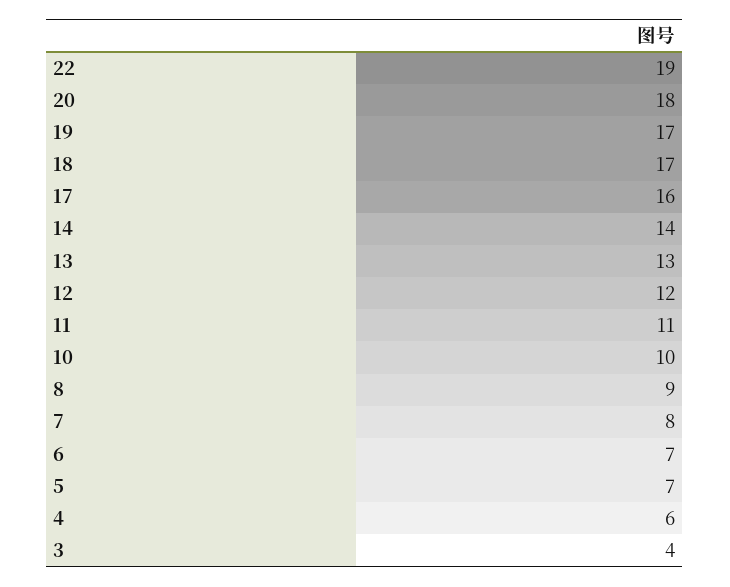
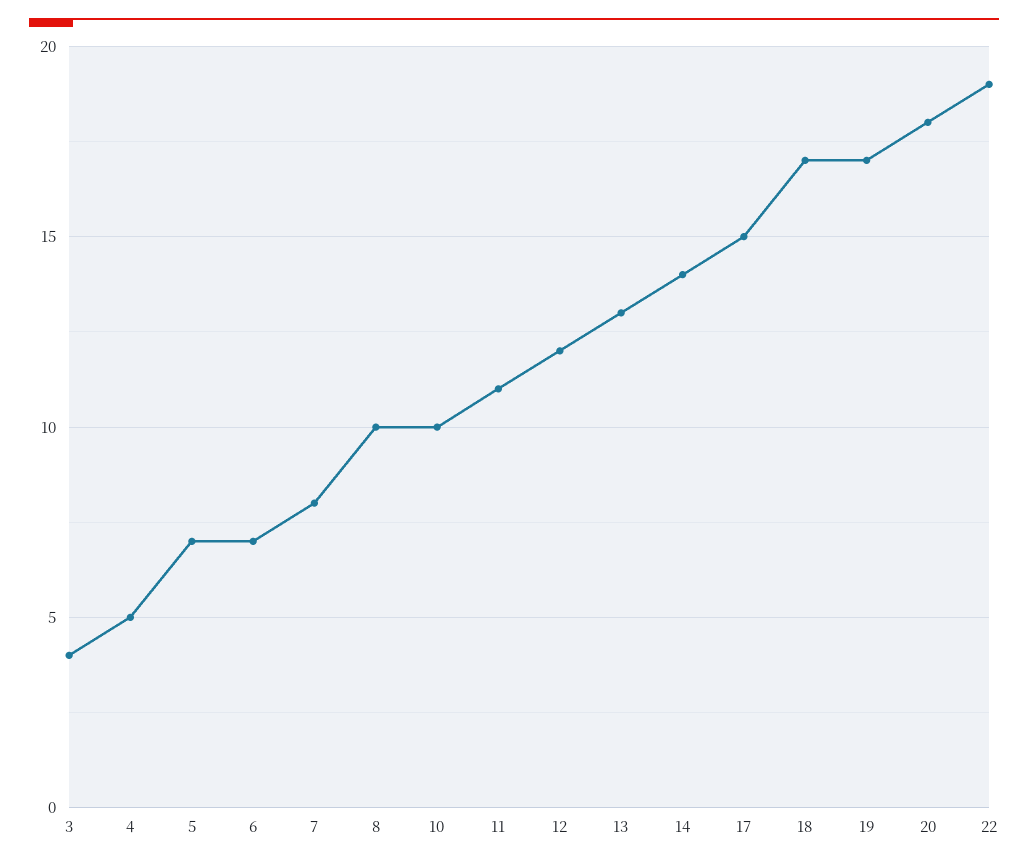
  {
    "22": 19,
    "20": 18,
    "19": 17,
    "18": 17,
-   "17": 16,
+   "17": 15,
    "14": 14,
    "13": 13,
    "12": 12,
    "11": 11,
    "10": 10,
-   "8": 9,
+   "8": 10,
    "7": 8,
    "6": 7,
    "5": 7,
-   "4": 6,
+   "4": 5,
    "3": 4
  }

